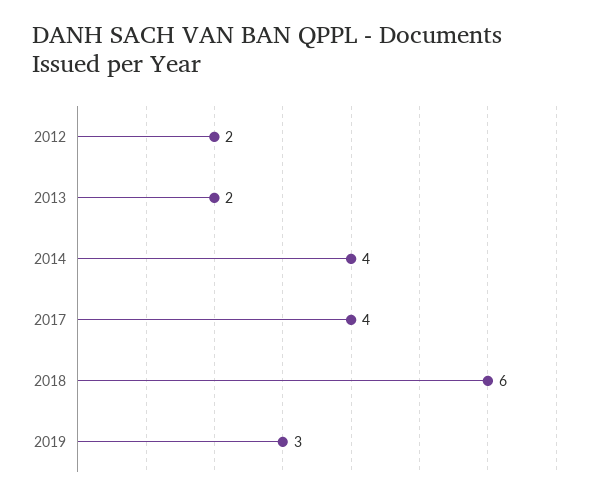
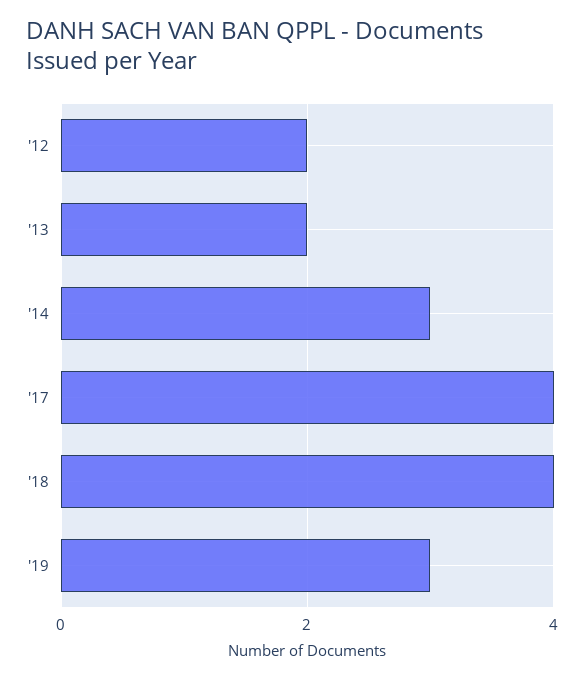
  {
    "2012": 2,
    "2013": 2,
-   "2014": 4,
+   "2014": 3,
    "2017": 4,
-   "2018": 6,
+   "2018": 4,
    "2019": 3
  }

